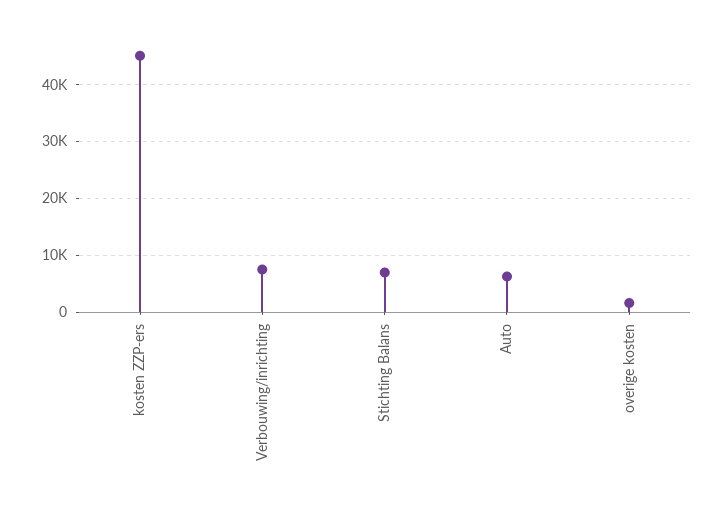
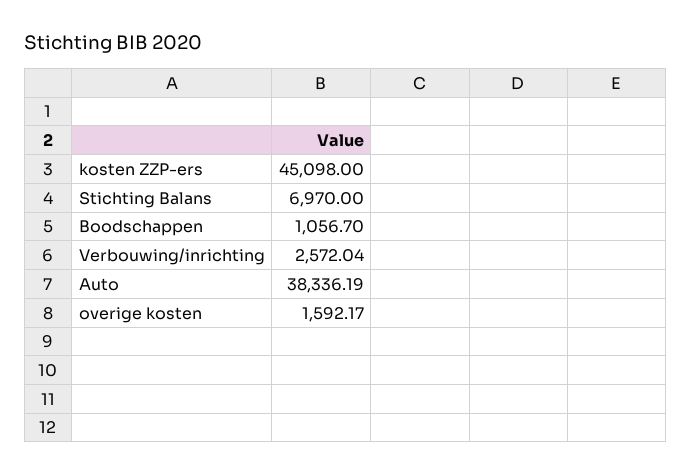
  {
    "kosten ZZP-ers": 45098,
-   "Verbouwing/inrichting": 8000,
+   "Verbouwing/inrichting": 2572.04,
    "Stichting Balans": 6970,
-   "Auto": 6000,
+   "Auto": 38336.19,
-   "overige kosten": 1592.17
+   "overige kosten": 1592.17,
+   "Boodschappen": 1056.7
  }

